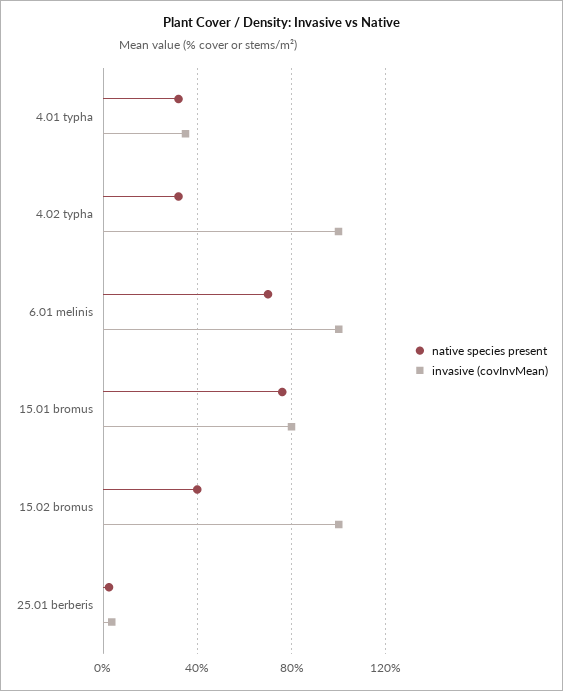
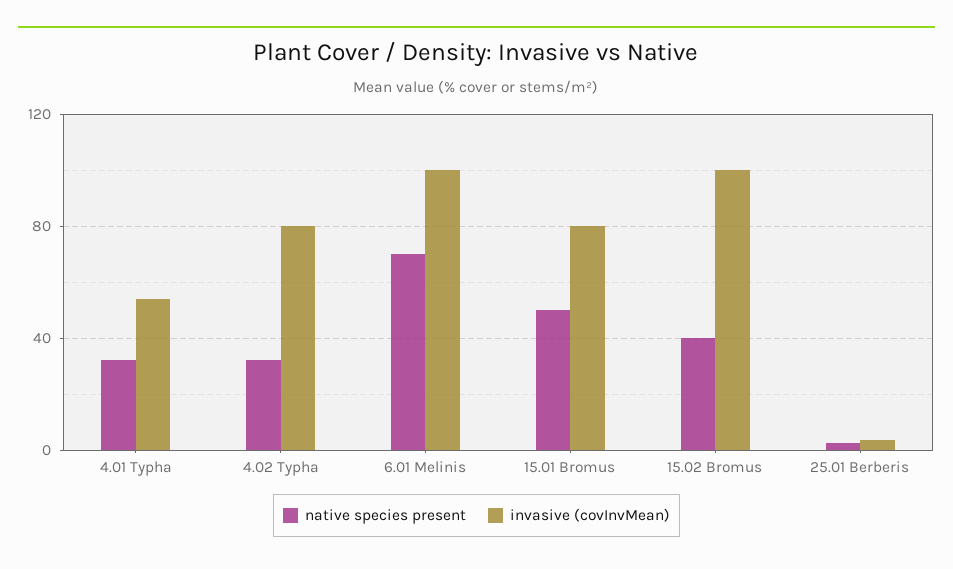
  {
    "native species present": {
      "4.01 typha": 30,
      "4.02 typha": 30,
      "6.01 melinis": 70,
-     "15.01 bromus": 75,
+     "15.01 bromus": 50,
      "15.02 bromus": 40,
      "25.01 berberis": 5
    },
    "invasive (covInvMean)": {
-     "4.01 typha": 35,
+     "4.01 typha": 55,
-     "4.02 typha": 100,
+     "4.02 typha": 80,
      "6.01 melinis": 100,
      "15.01 bromus": 80,
      "15.02 bromus": 100,
      "25.01 berberis": 5
    }
  }

